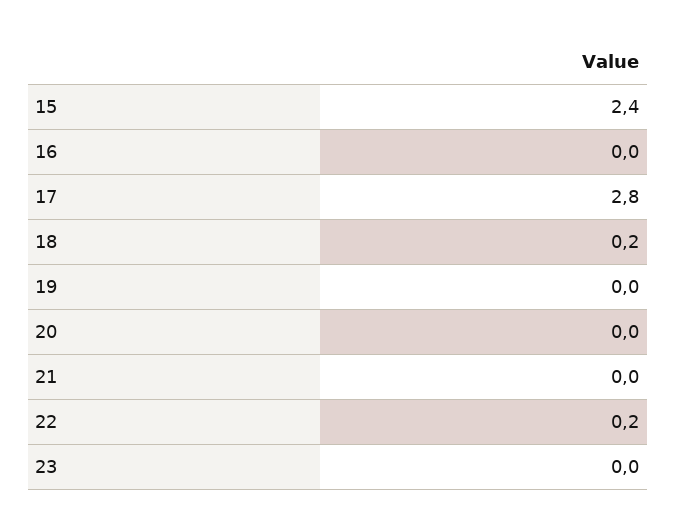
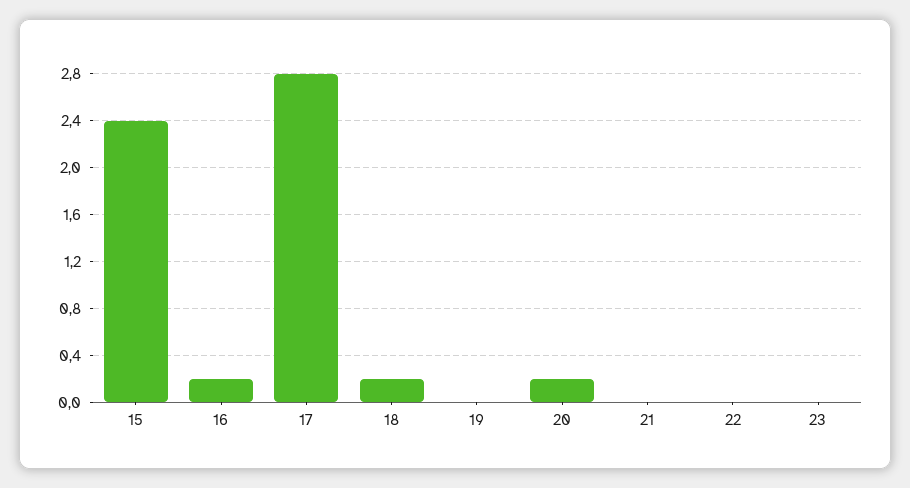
  {
    "15": 2.4,
-   "16": 0,
+   "16": 0.2,
    "17": 2.8,
    "18": 0.2,
    "19": 0,
-   "20": 0,
+   "20": 0.2,
    "21": 0,
-   "22": 0.2,
+   "22": 0,
    "23": 0
  }

